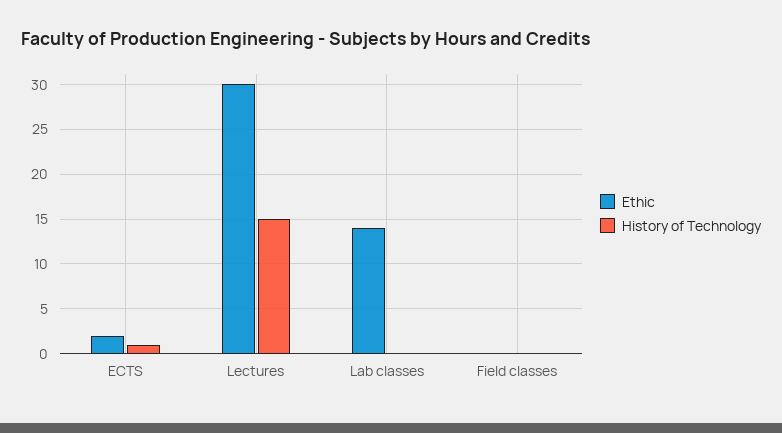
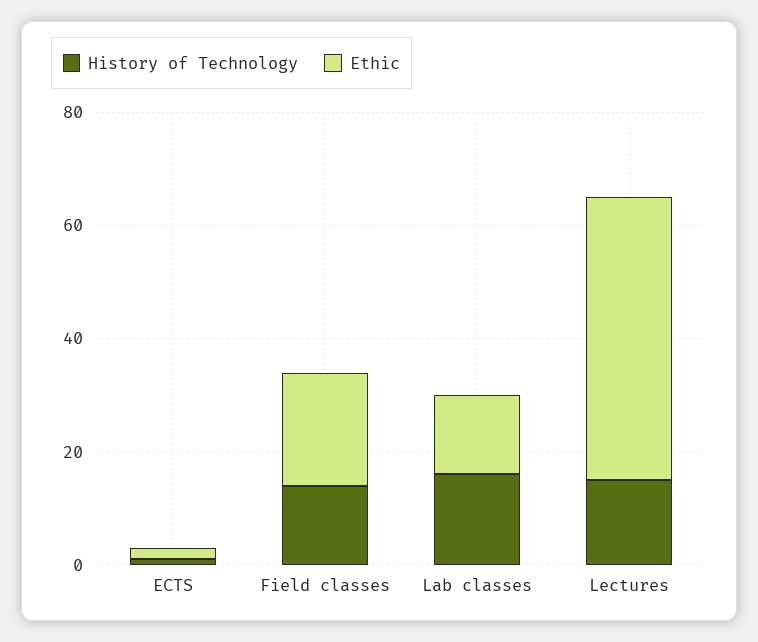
  {
    "Ethic": {
      "ECTS": 2,
-     "Lectures": 30,
+     "Lectures": 50,
      "Lab classes": 14,
-     "Field classes": 0
+     "Field classes": 20
    },
    "History of Technology": {
      "ECTS": 1,
      "Lectures": 15,
-     "Lab classes": 0,
+     "Lab classes": 15,
-     "Field classes": 0
+     "Field classes": 15
    }
  }

